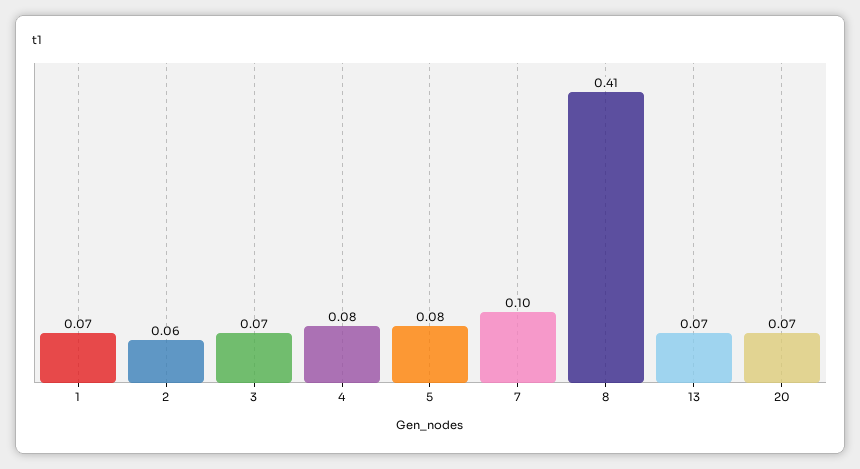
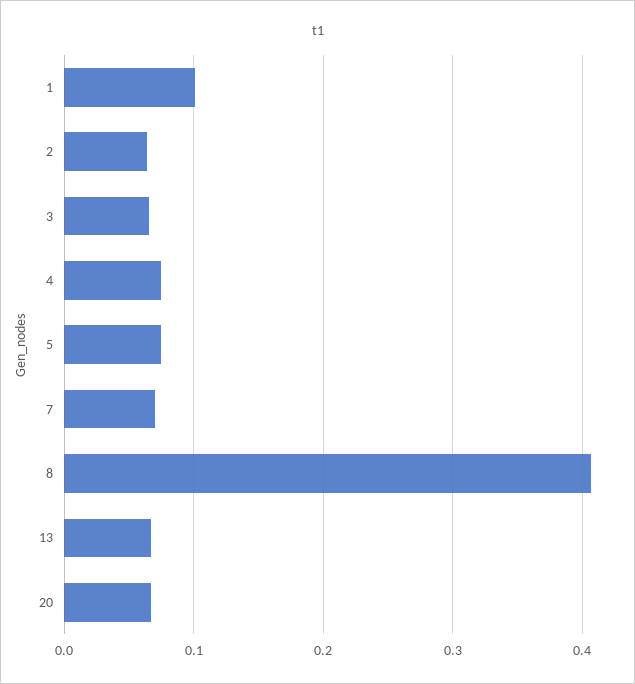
  {
-   "1": 0.07,
+   "1": 0.1,
    "2": 0.06,
    "3": 0.07,
    "4": 0.08,
    "5": 0.08,
-   "7": 0.1,
+   "7": 0.07,
    "8": 0.41,
    "13": 0.07,
    "20": 0.07
  }

